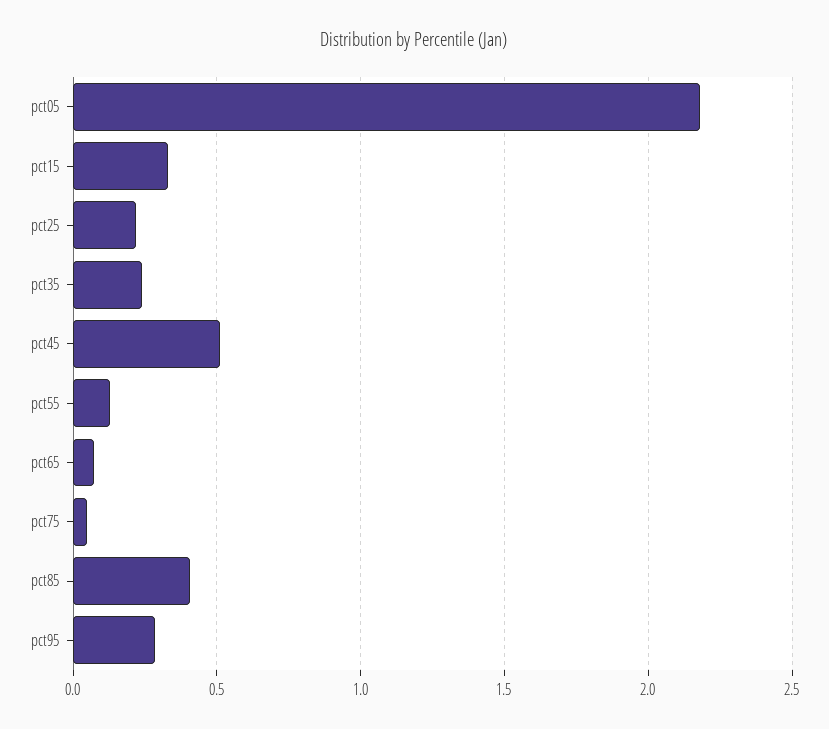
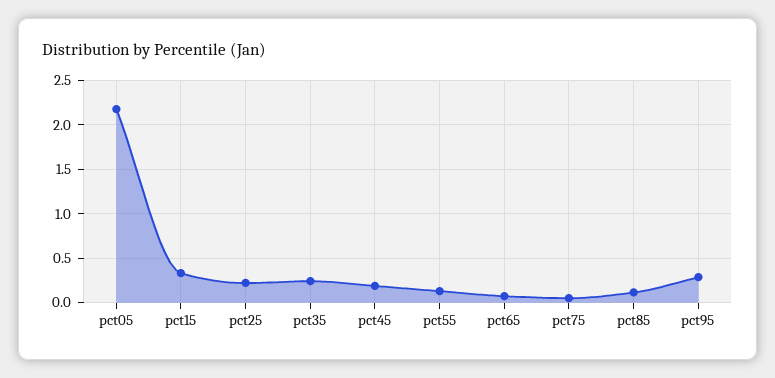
  {
    "pct05": 2.2,
    "pct15": 0.35,
    "pct25": 0.2,
    "pct35": 0.25,
-   "pct45": 0.5,
+   "pct45": 0.2,
    "pct55": 0.15,
    "pct65": 0.05,
    "pct75": 0.05,
-   "pct85": 0.4,
+   "pct85": 0.1,
    "pct95": 0.3
  }

